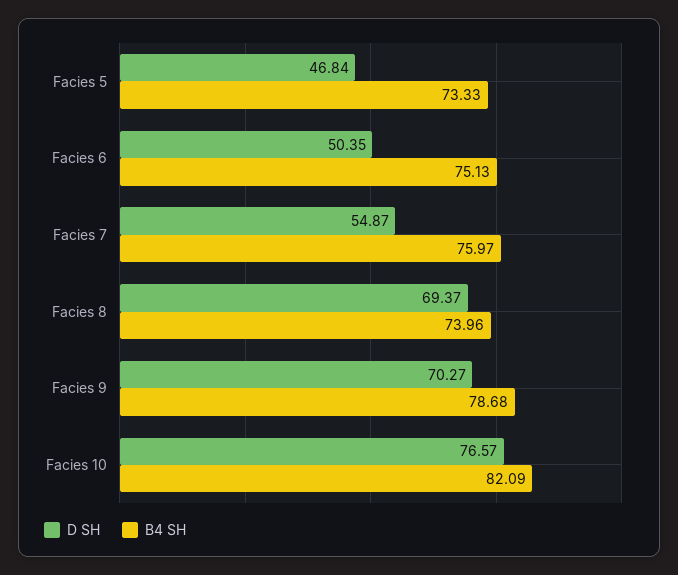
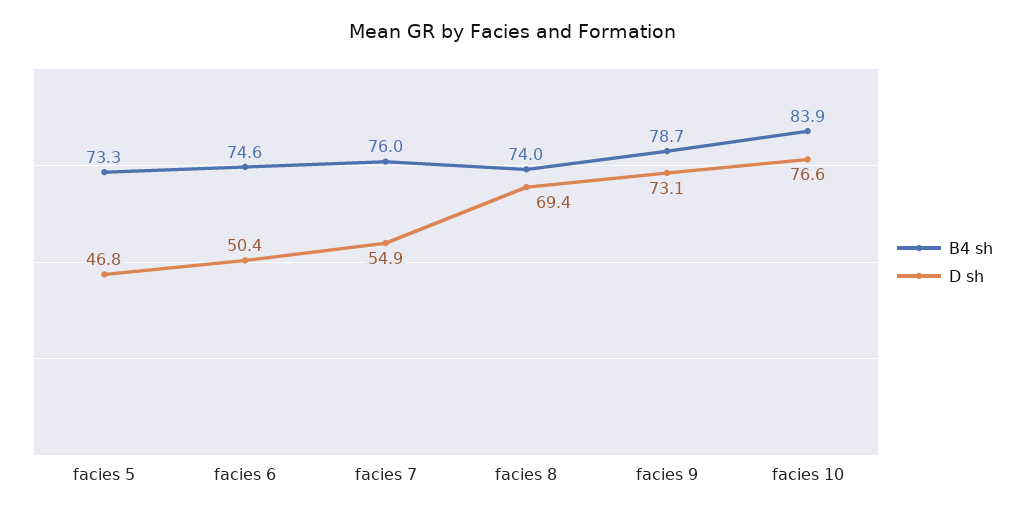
  {
    "D SH": {
      "Facies 5": 46.84,
      "Facies 6": 50.35,
      "Facies 7": 54.87,
      "Facies 8": 69.37,
-     "Facies 9": 70.27,
+     "Facies 9": 73.1,
      "Facies 10": 76.57
    },
    "B4 SH": {
      "Facies 5": 73.33,
-     "Facies 6": 75.13,
+     "Facies 6": 74.6,
      "Facies 7": 75.97,
      "Facies 8": 73.96,
      "Facies 9": 78.68,
-     "Facies 10": 82.09
+     "Facies 10": 83.9
    }
  }

